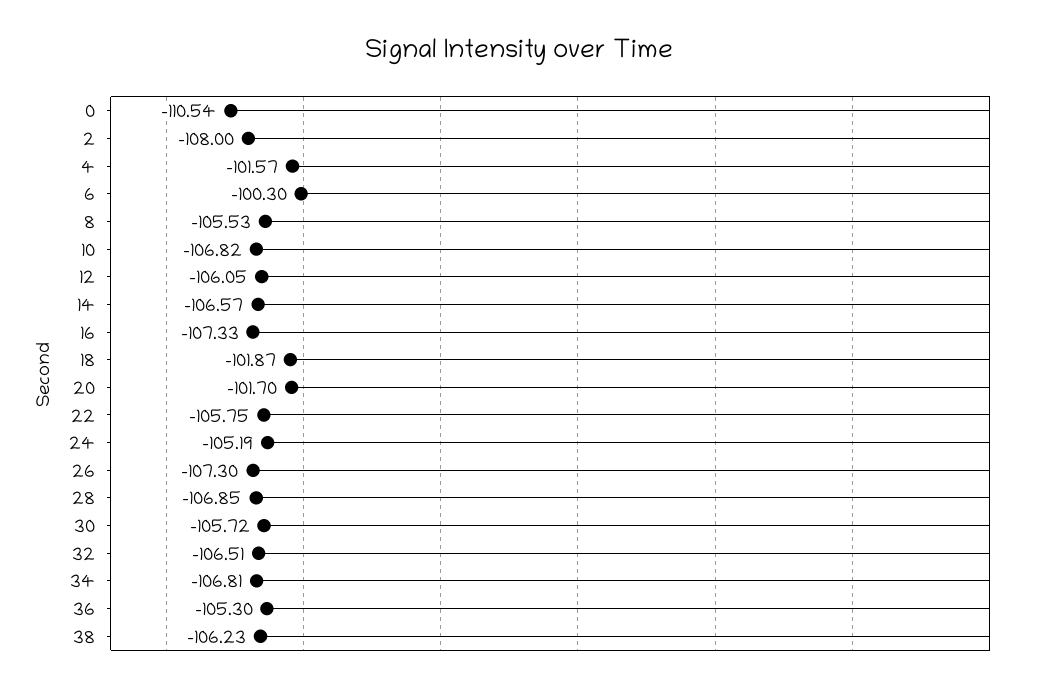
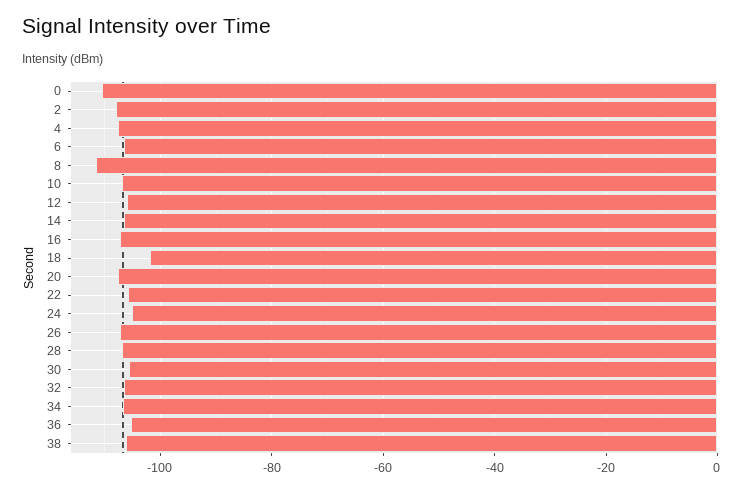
  {
    "0": -110.54,
    "2": -108,
-   "4": -101.57,
+   "4": -108,
-   "6": -100.3,
+   "6": -106,
-   "8": -105.53,
+   "8": -112,
    "10": -106.82,
    "12": -106.05,
    "14": -106.57,
    "16": -107.33,
    "18": -101.87,
-   "20": -101.7,
+   "20": -108,
    "22": -105.75,
    "24": -105.19,
    "26": -107.3,
    "28": -106.85,
    "30": -105.72,
    "32": -106.51,
    "34": -106.81,
    "36": -105.3,
    "38": -106.23
  }

